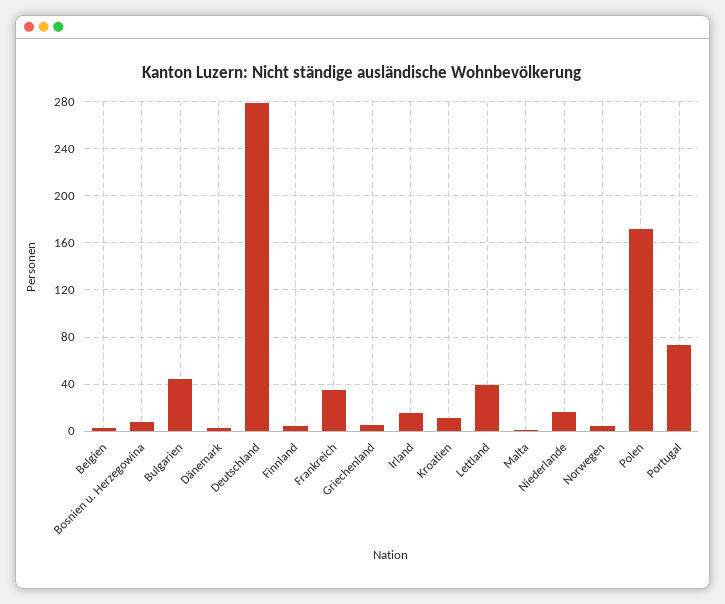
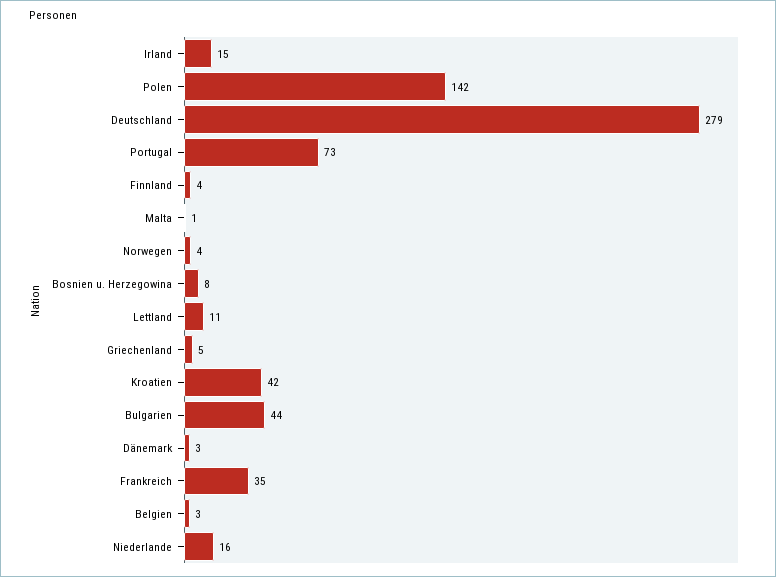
  {
    "Belgien": 3,
    "Bosnien u. Herzegowina": 8,
    "Bulgarien": 44,
    "Dänemark": 3,
    "Deutschland": 279,
    "Finnland": 4,
    "Frankreich": 35,
    "Griechenland": 5,
    "Irland": 15,
-   "Kroatien": 10,
+   "Kroatien": 42,
-   "Lettland": 40,
+   "Lettland": 11,
    "Malta": 1,
    "Niederlande": 16,
    "Norwegen": 4,
-   "Polen": 170,
+   "Polen": 142,
    "Portugal": 73
  }

